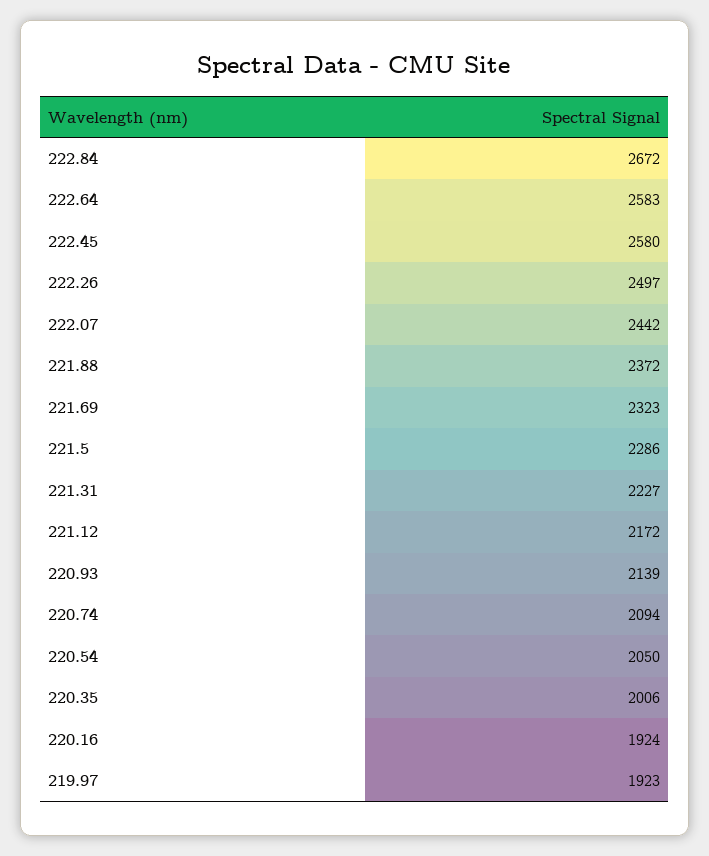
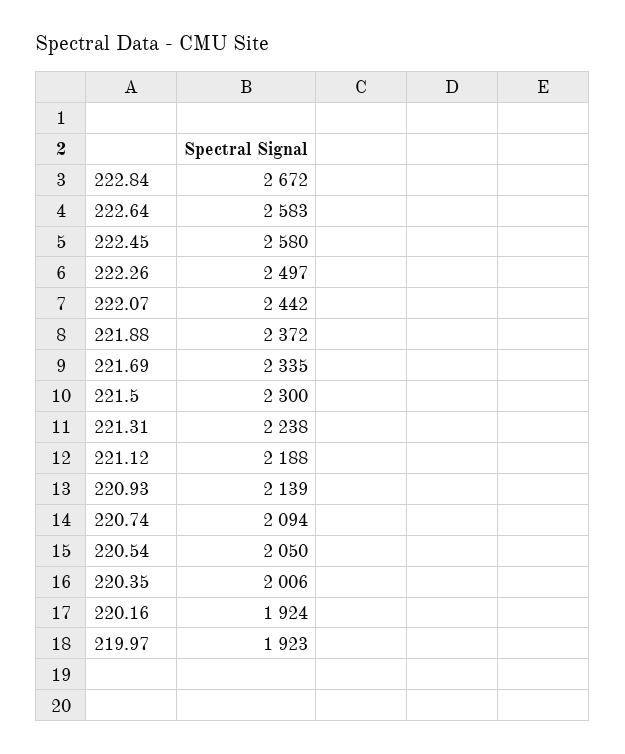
  {
    "222.84": 2672,
    "222.64": 2583,
    "222.45": 2580,
    "222.26": 2497,
    "222.07": 2442,
    "221.88": 2372,
-   "221.69": 2323,
+   "221.69": 2335,
-   "221.5": 2286,
+   "221.5": 2300,
-   "221.31": 2227,
+   "221.31": 2238,
-   "221.12": 2172,
+   "221.12": 2188,
    "220.93": 2139,
    "220.74": 2094,
    "220.54": 2050,
    "220.35": 2006,
    "220.16": 1924,
    "219.97": 1923
  }

